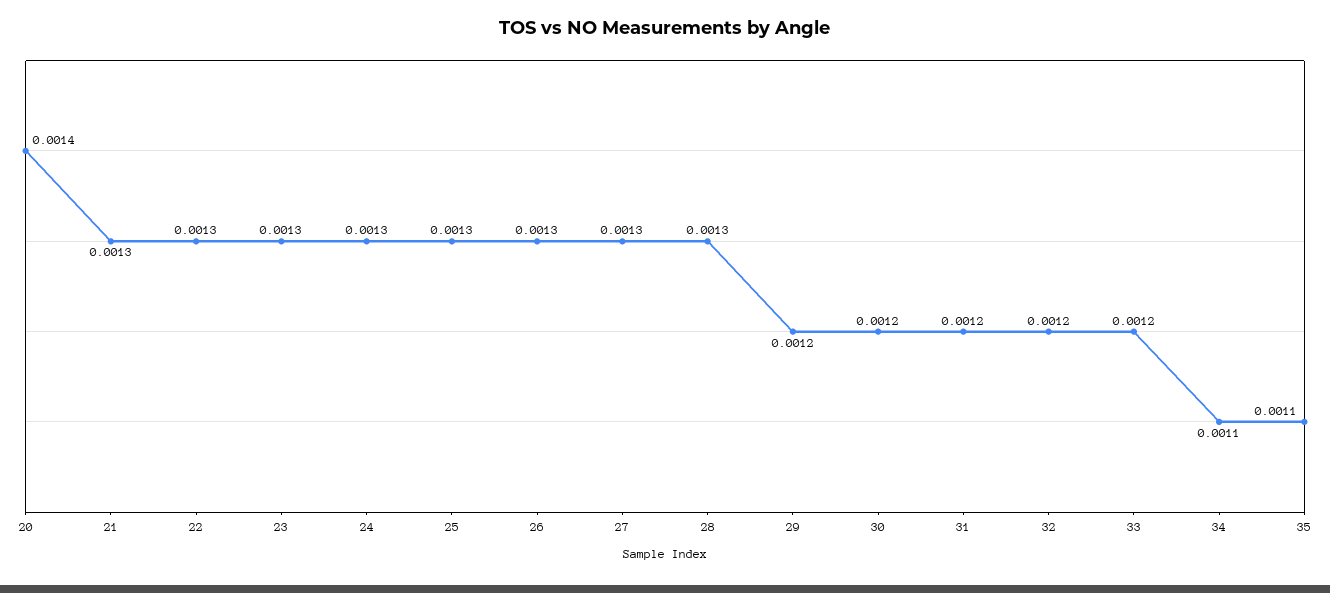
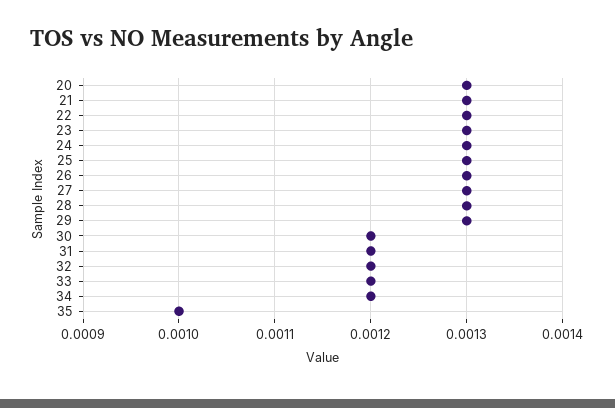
  {
-   "20": 0.0014,
+   "20": 0.0013,
    "21": 0.0013,
    "22": 0.0013,
    "23": 0.0013,
    "24": 0.0013,
    "25": 0.0013,
    "26": 0.0013,
    "27": 0.0013,
    "28": 0.0013,
-   "29": 0.0012,
+   "29": 0.0013,
    "30": 0.0012,
    "31": 0.0012,
    "32": 0.0012,
    "33": 0.0012,
-   "34": 0.0011,
+   "34": 0.0012,
-   "35": 0.0011
+   "35": 0.001
  }

